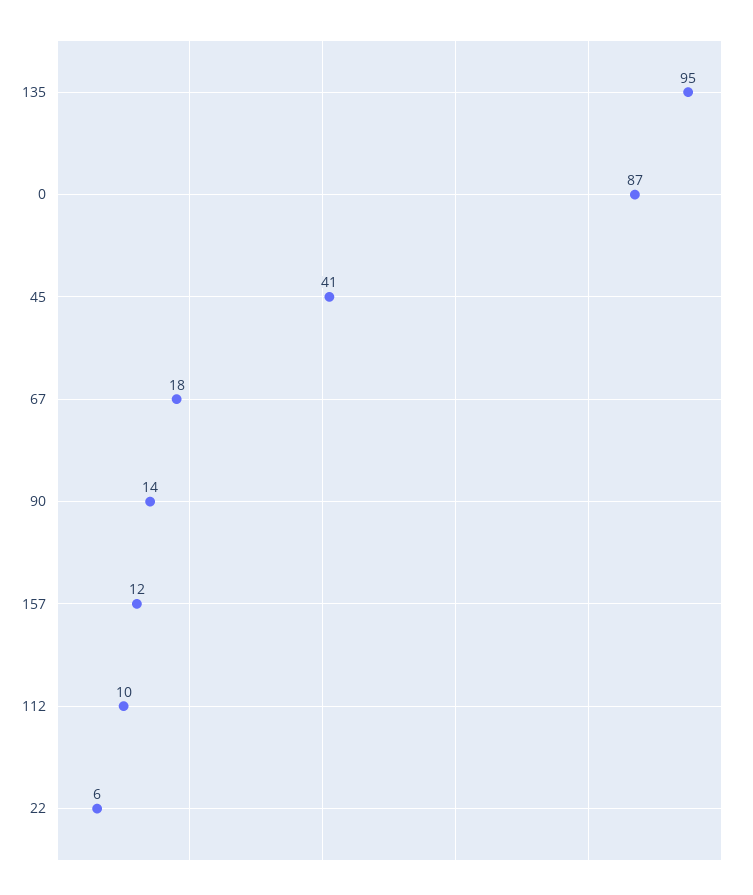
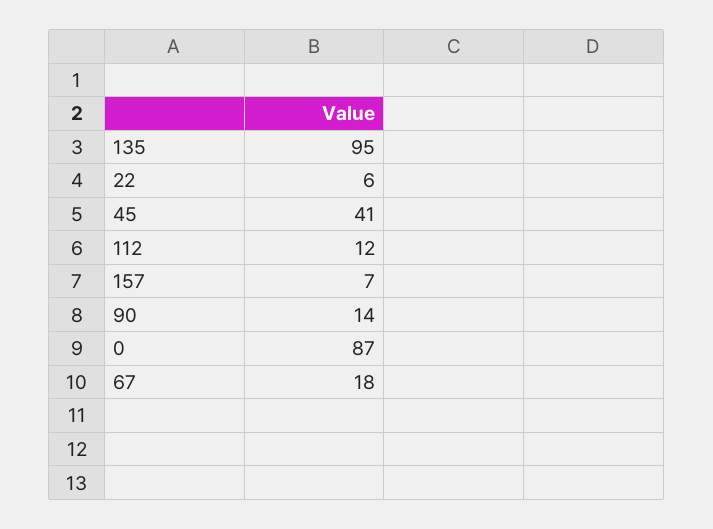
  {
    "135": 95,
    "0": 87,
    "45": 41,
    "67": 18,
    "90": 14,
-   "157": 12,
+   "157": 7,
-   "112": 10,
+   "112": 12,
    "22": 6
  }

